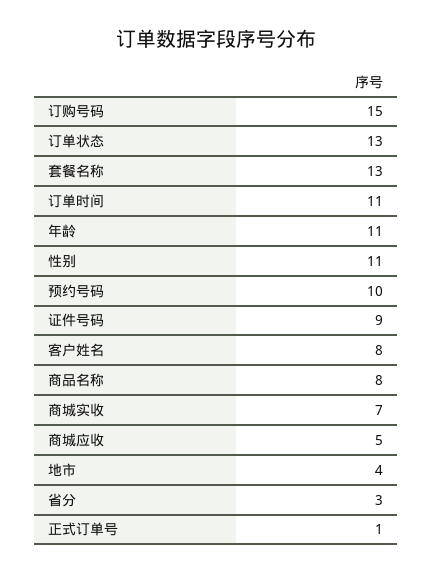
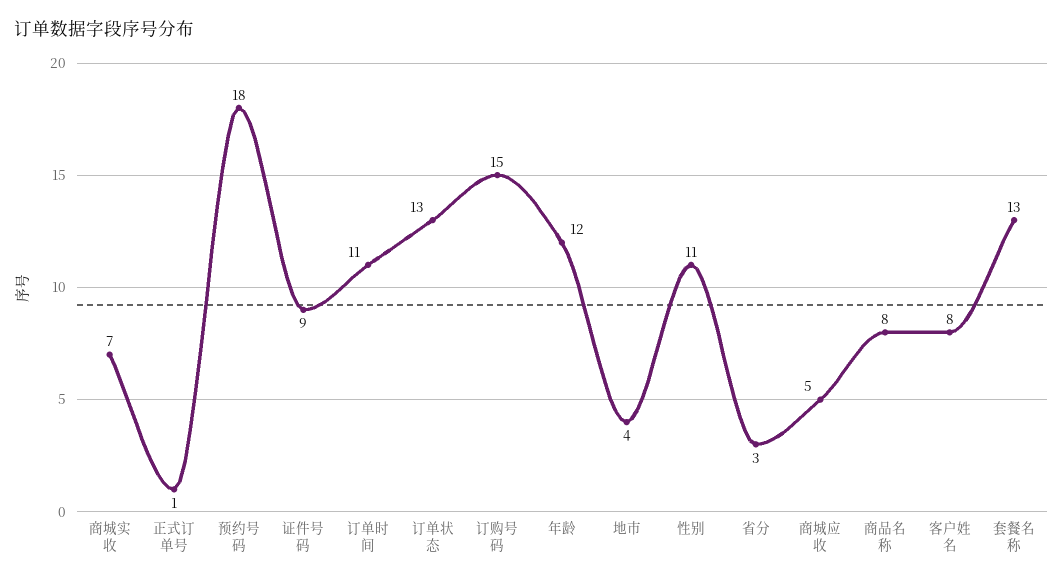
  {
    "订购号码": 15,
    "订单状态": 13,
    "套餐名称": 13,
    "订单时间": 11,
-   "年龄": 11,
+   "年龄": 12,
    "性别": 11,
-   "预约号码": 10,
+   "预约号码": 18,
    "证件号码": 9,
    "客户姓名": 8,
    "商品名称": 8,
    "商城实收": 7,
    "商城应收": 5,
    "地市": 4,
    "省分": 3,
    "正式订单号": 1
  }

